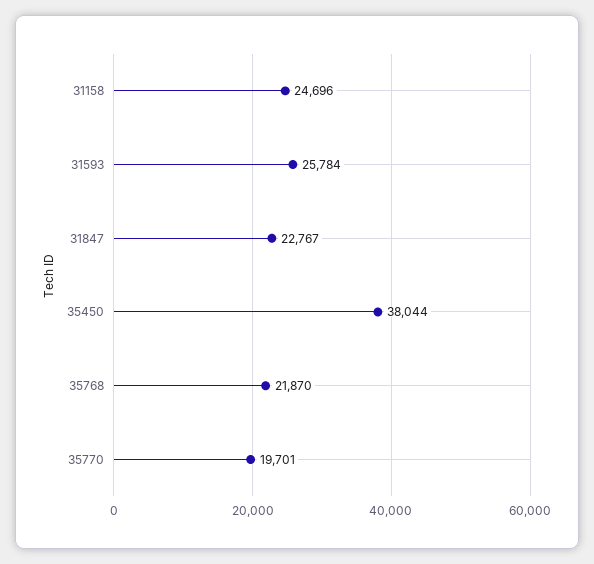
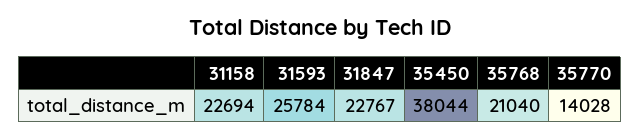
  {
-   "31158": 24696,
+   "31158": 22694,
    "31593": 25784,
    "31847": 22767,
    "35450": 38044,
-   "35768": 21870,
+   "35768": 21040,
-   "35770": 19701
+   "35770": 14028
  }

